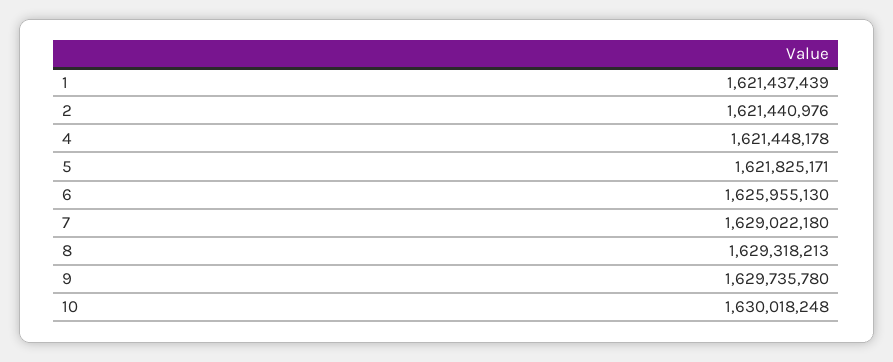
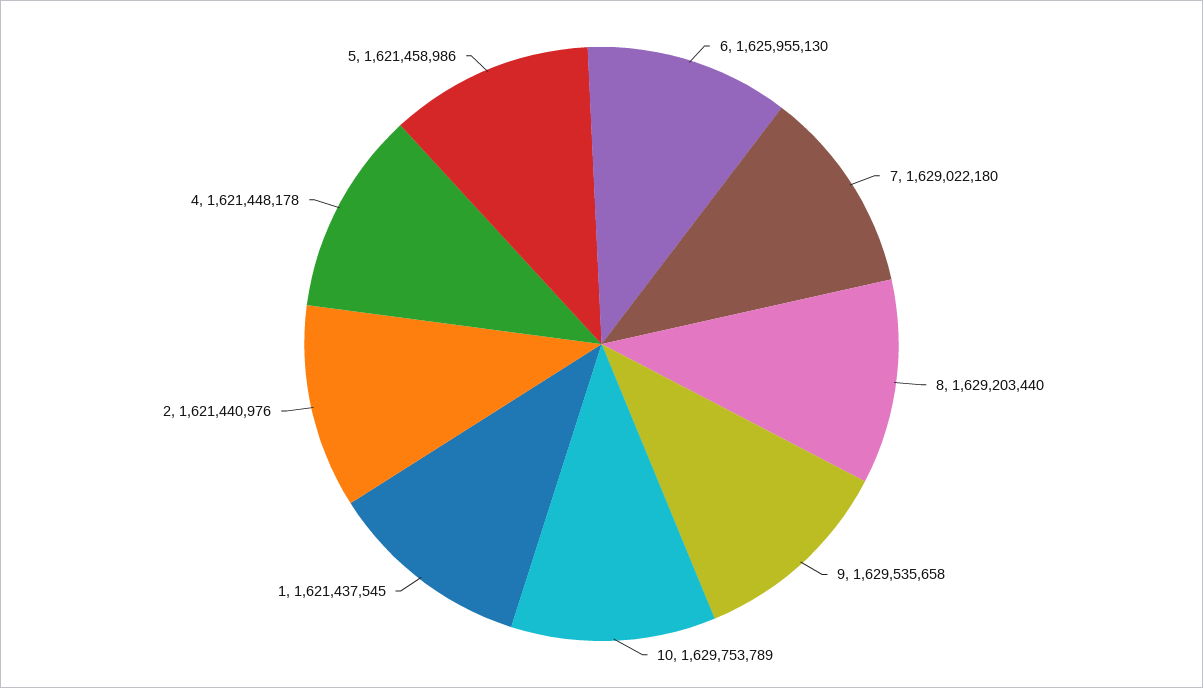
  {
-   "1": 1621437439,
+   "1": 1621437545,
    "2": 1621440976,
    "4": 1621448178,
-   "5": 1621825171,
+   "5": 1621458986,
    "6": 1625955130,
    "7": 1629022180,
-   "8": 1629318213,
+   "8": 1629203440,
-   "9": 1629735780,
+   "9": 1629535658,
-   "10": 1630018248
+   "10": 1629753789
  }

